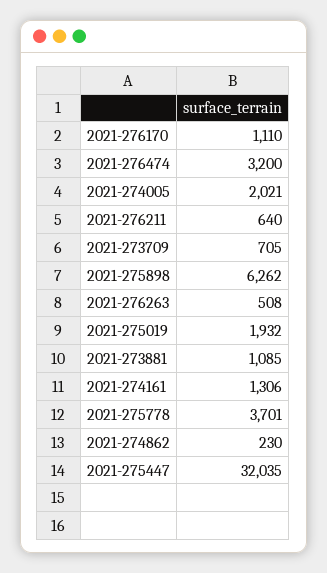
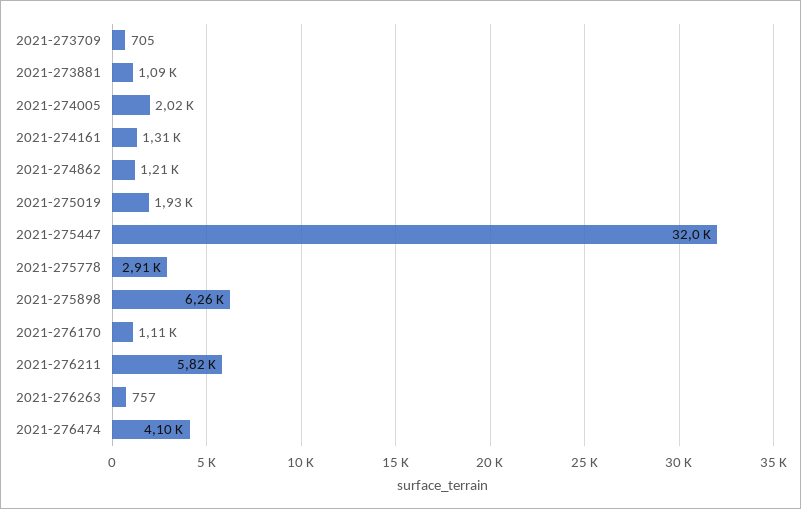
  {
    "2021-276170": 1110,
-   "2021-276474": 3200,
+   "2021-276474": 4100,
    "2021-274005": 2021,
-   "2021-276211": 640,
+   "2021-276211": 5820,
    "2021-273709": 705,
    "2021-275898": 6262,
-   "2021-276263": 508,
+   "2021-276263": 757,
    "2021-275019": 1932,
    "2021-273881": 1085,
    "2021-274161": 1306,
-   "2021-275778": 3701,
+   "2021-275778": 2910,
-   "2021-274862": 230,
+   "2021-274862": 1210,
    "2021-275447": 32035
  }

